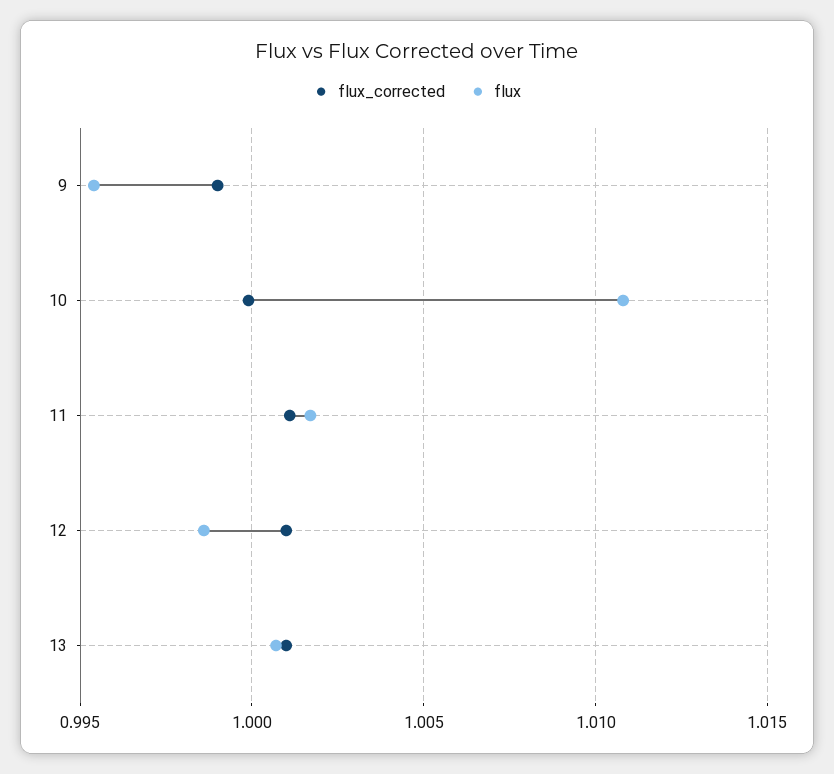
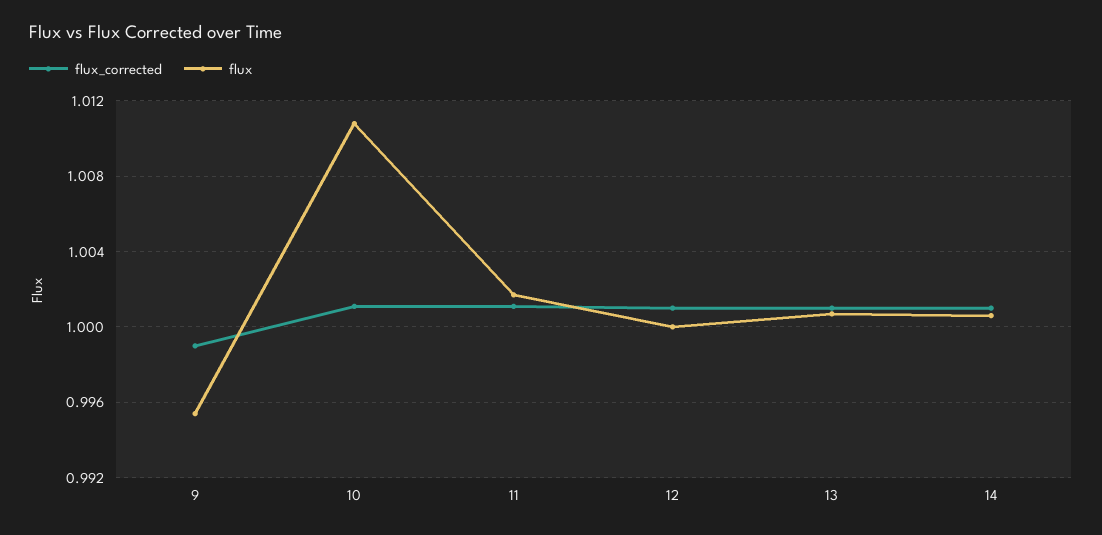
  {
    "flux_corrected": {
      "9": 0.999,
-     "10": 1,
+     "10": 1.001,
      "11": 1.001,
      "12": 1.001,
-     "13": 1.001
+     "13": 1.001,
+     "14": 1.001
    },
    "flux": {
      "9": 0.9955,
      "10": 1.011,
      "11": 1.0015,
-     "12": 0.9985,
+     "12": 1,
-     "13": 1.0005
+     "13": 1.0005,
+     "14": 1.0005
    }
  }

